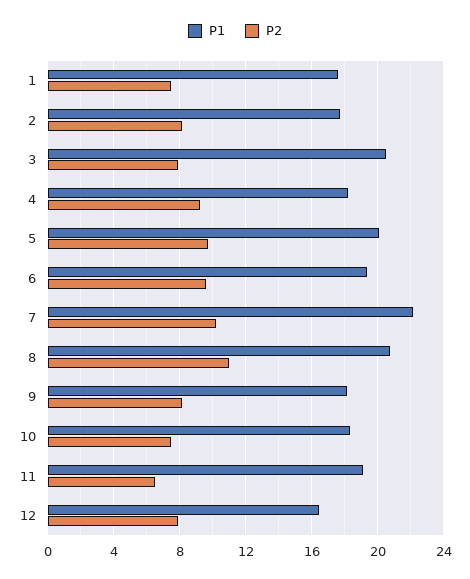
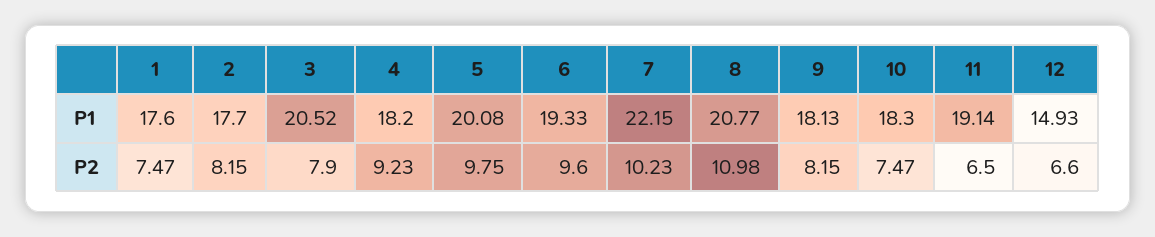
  {
    "P1": {
      "1": 17.6,
      "2": 17.7,
      "3": 20.52,
      "4": 18.2,
      "5": 20.08,
      "6": 19.33,
      "7": 22.15,
      "8": 20.77,
      "9": 18.13,
      "10": 18.3,
      "11": 19.14,
-     "12": 16.5
+     "12": 14.93
    },
    "P2": {
      "1": 7.47,
      "2": 8.15,
      "3": 7.9,
      "4": 9.23,
      "5": 9.75,
      "6": 9.6,
      "7": 10.23,
      "8": 10.98,
      "9": 8.15,
      "10": 7.47,
      "11": 6.5,
-     "12": 8
+     "12": 6.6
    }
  }

